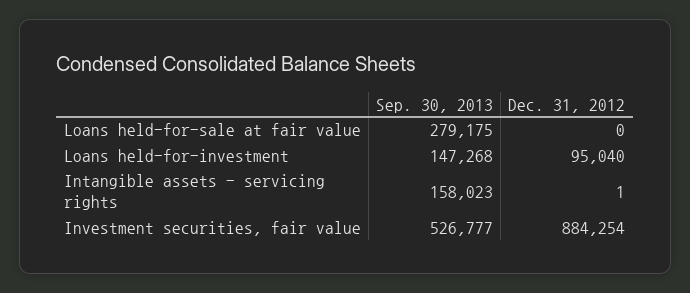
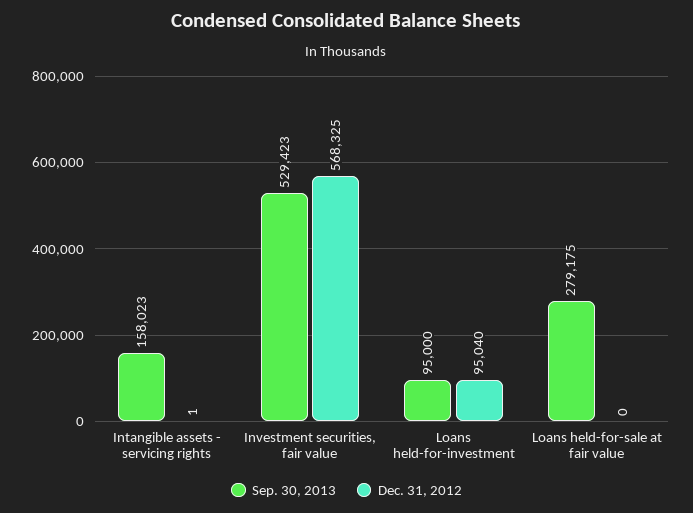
  {
    "Sep. 30, 2013": {
      "Loans held-for-sale at fair value": 279175,
-     "Loans held-for-investment": 147268,
+     "Loans held-for-investment": 95000,
      "Intangible assets - servicing rights": 158023,
-     "Investment securities, fair value": 526777
+     "Investment securities, fair value": 529423
    },
    "Dec. 31, 2012": {
      "Loans held-for-sale at fair value": 0,
      "Loans held-for-investment": 95040,
      "Intangible assets - servicing rights": 1,
-     "Investment securities, fair value": 884254
+     "Investment securities, fair value": 568325
    }
  }

